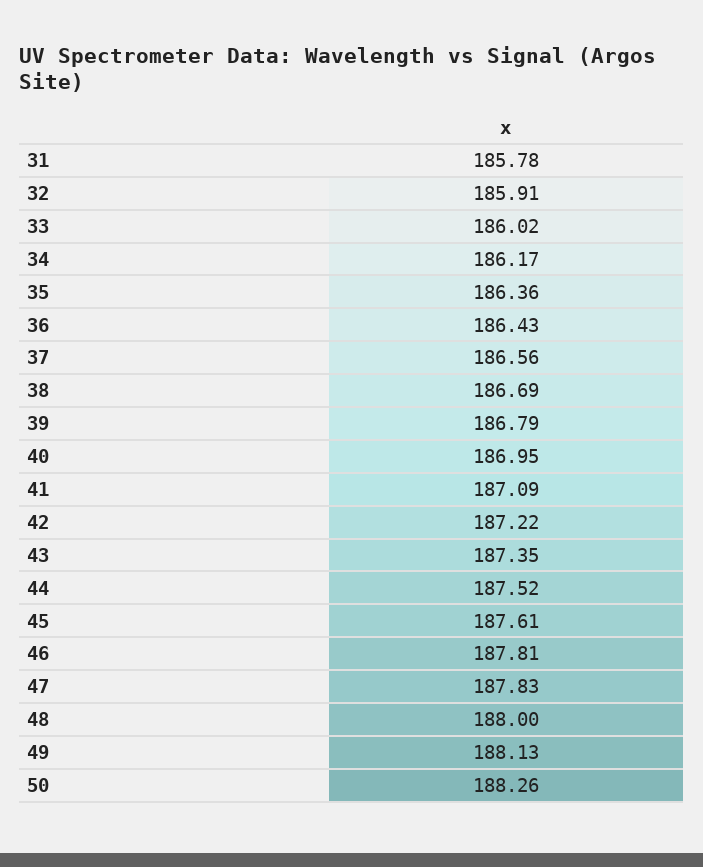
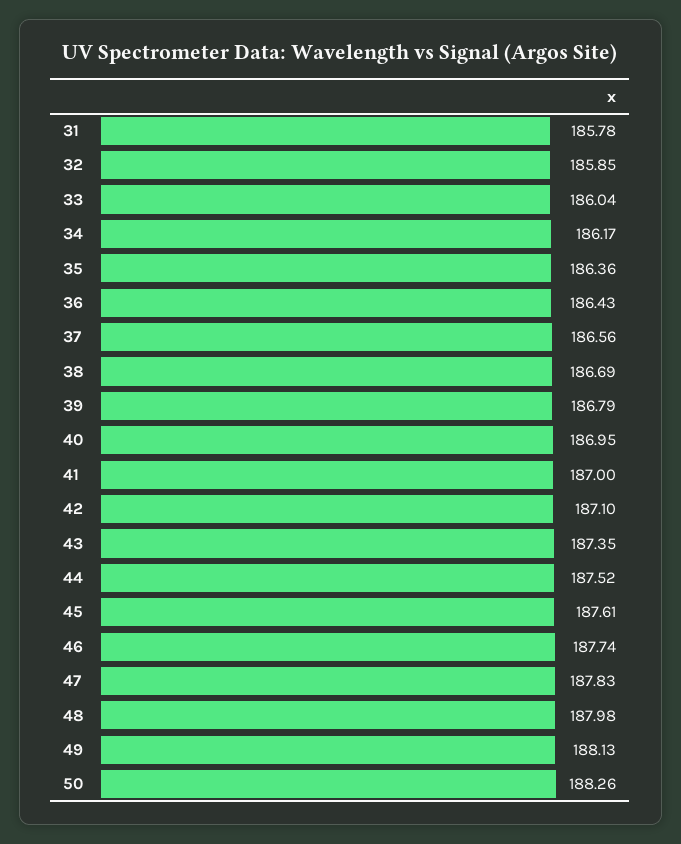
  {
    "31": 185.78,
-   "32": 185.91,
+   "32": 185.85,
-   "33": 186.02,
+   "33": 186.04,
    "34": 186.17,
    "35": 186.36,
    "36": 186.43,
    "37": 186.56,
    "38": 186.69,
    "39": 186.79,
    "40": 186.95,
-   "41": 187.09,
+   "41": 187,
-   "42": 187.22,
+   "42": 187.1,
    "43": 187.35,
    "44": 187.52,
    "45": 187.61,
-   "46": 187.81,
+   "46": 187.74,
    "47": 187.83,
-   "48": 188,
+   "48": 187.98,
    "49": 188.13,
    "50": 188.26
  }

